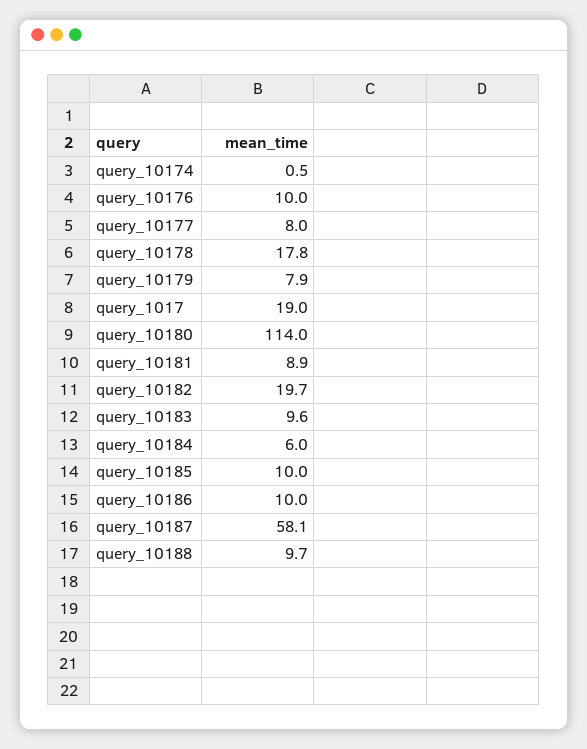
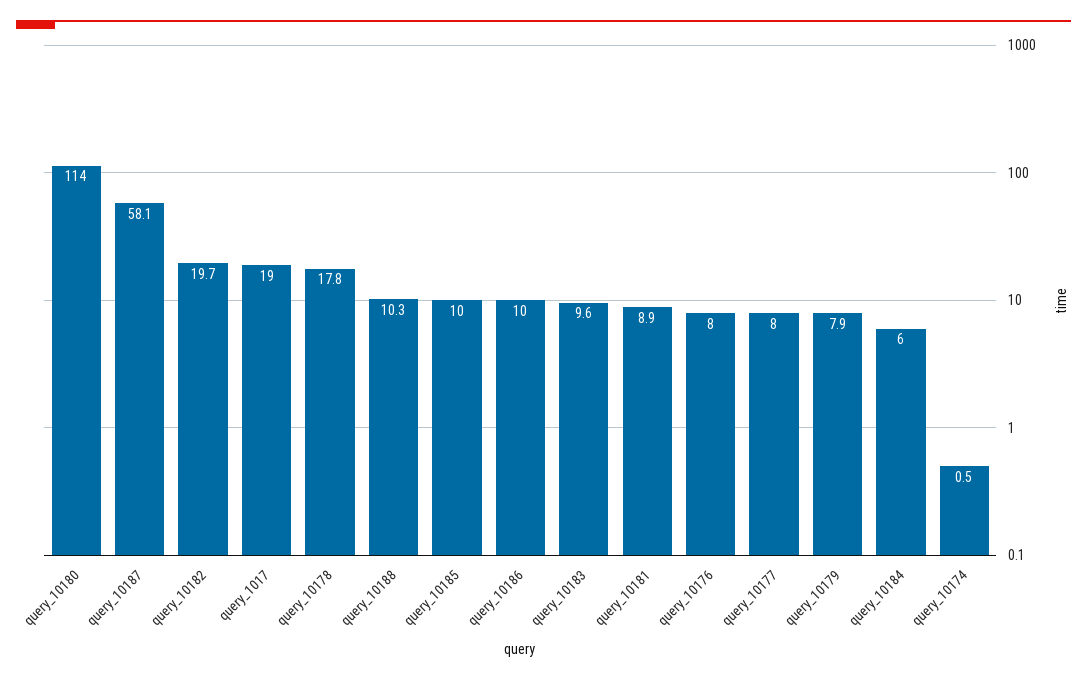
  {
    "query_10174": 0.5,
-   "query_10176": 10,
+   "query_10176": 8,
    "query_10177": 8,
    "query_10178": 17.8,
    "query_10179": 7.9,
    "query_1017": 19,
    "query_10180": 114,
    "query_10181": 8.9,
    "query_10182": 19.7,
    "query_10183": 9.6,
    "query_10184": 6,
    "query_10185": 10,
    "query_10186": 10,
    "query_10187": 58.1,
-   "query_10188": 9.7
+   "query_10188": 10.3
  }

